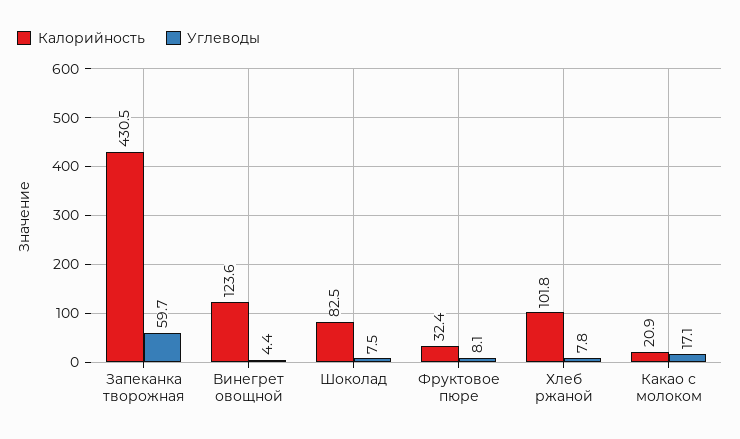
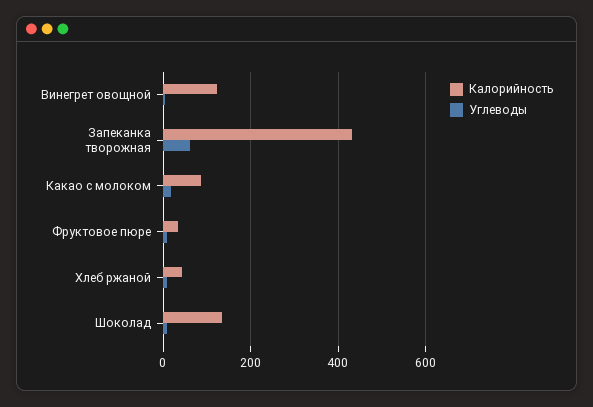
  {
    "Калорийность": {
      "Запеканка творожная": 430.5,
      "Винегрет овощной": 123.6,
-     "Шоколад": 82.5,
+     "Шоколад": 140,
      "Фруктовое пюре": 32.4,
-     "Хлеб ржаной": 101.8,
+     "Хлеб ржаной": 40,
-     "Какао с молоком": 20.9
+     "Какао с молоком": 80
    },
    "Углеводы": {
      "Запеканка творожная": 59.7,
      "Винегрет овощной": 4.4,
      "Шоколад": 7.5,
      "Фруктовое пюре": 8.1,
      "Хлеб ржаной": 7.8,
      "Какао с молоком": 17.1
    }
  }

